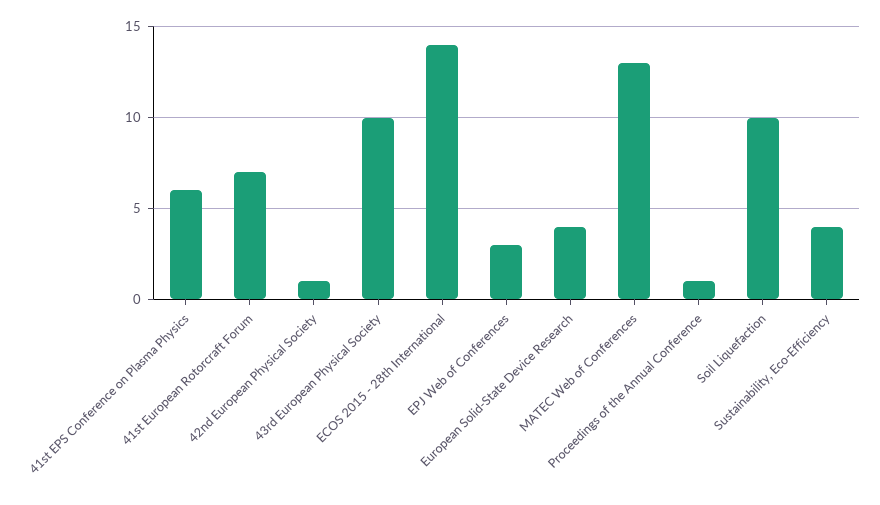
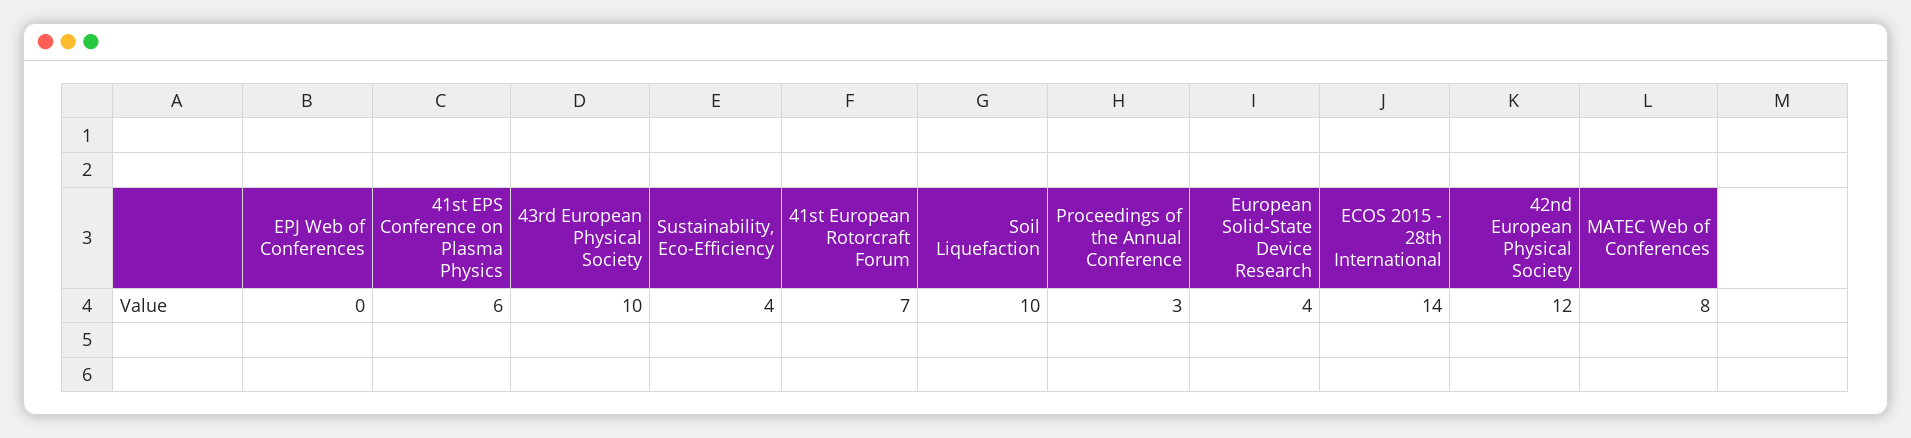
  {
    "41st EPS Conference on Plasma Physics": 6,
    "41st European Rotorcraft Forum": 7,
-   "42nd European Physical Society": 1,
+   "42nd European Physical Society": 12,
    "43rd European Physical Society": 10,
    "ECOS 2015 - 28th International": 14,
-   "EPJ Web of Conferences": 3,
+   "EPJ Web of Conferences": 0,
    "European Solid-State Device Research": 4,
-   "MATEC Web of Conferences": 13,
+   "MATEC Web of Conferences": 8,
-   "Proceedings of the Annual Conference": 1,
+   "Proceedings of the Annual Conference": 3,
    "Soil Liquefaction": 10,
    "Sustainability, Eco-Efficiency": 4
  }

